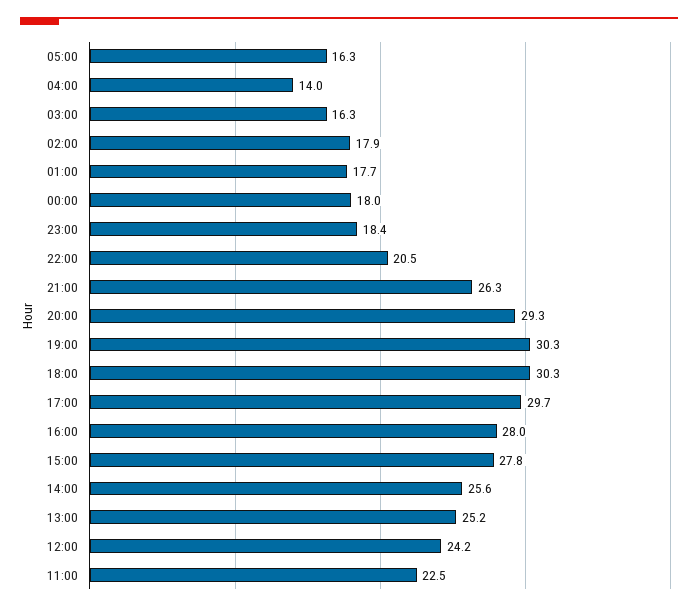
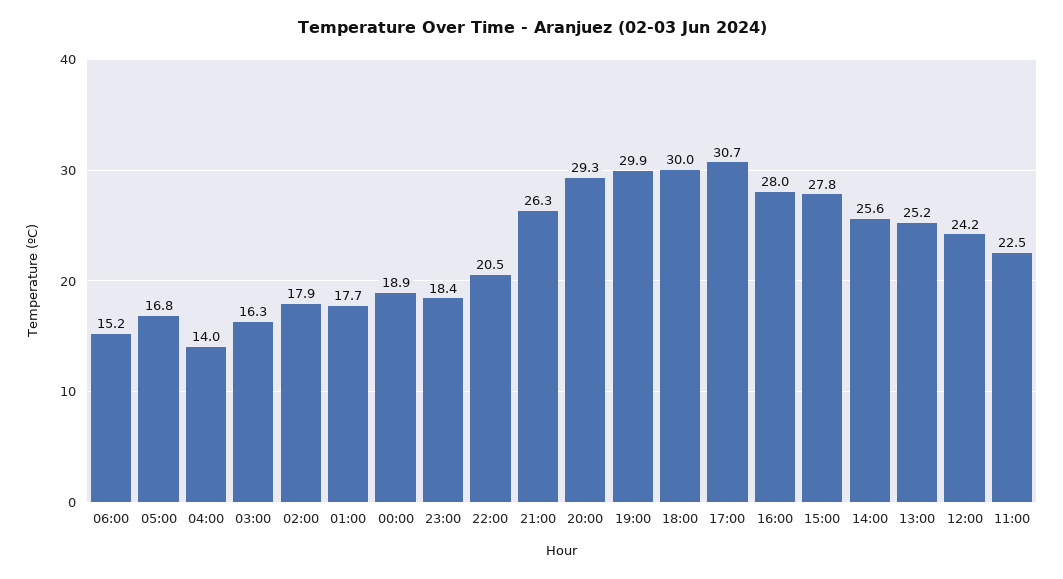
  {
-   "05:00": 16.3,
+   "05:00": 16.8,
    "04:00": 14,
    "03:00": 16.3,
    "02:00": 17.9,
    "01:00": 17.7,
-   "00:00": 18,
+   "00:00": 18.9,
    "23:00": 18.4,
    "22:00": 20.5,
    "21:00": 26.3,
    "20:00": 29.3,
-   "19:00": 30.3,
+   "19:00": 29.9,
-   "18:00": 30.3,
+   "18:00": 30,
-   "17:00": 29.7,
+   "17:00": 30.7,
    "16:00": 28,
    "15:00": 27.8,
    "14:00": 25.6,
    "13:00": 25.2,
    "12:00": 24.2,
-   "11:00": 22.5
+   "11:00": 22.5,
+   "06:00": 15.2
  }

